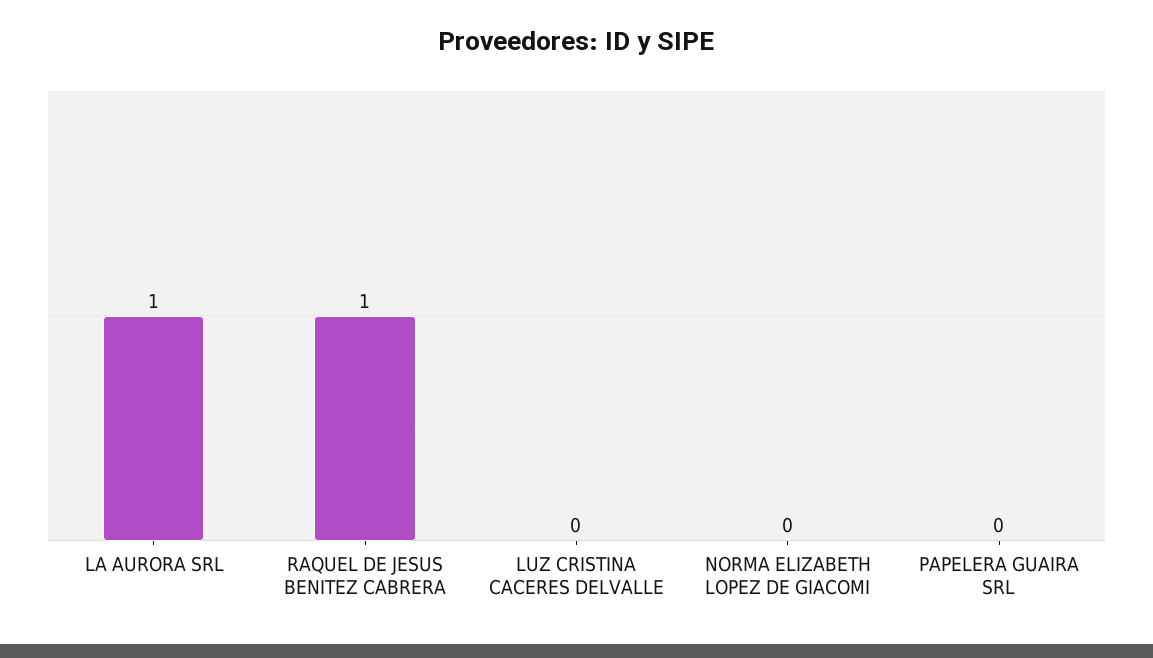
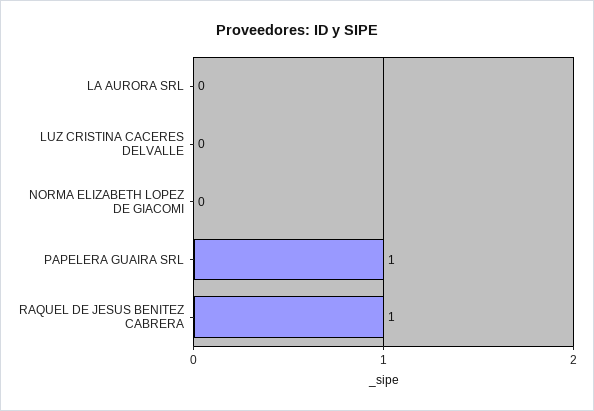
  {
-   "LA AURORA SRL": 1,
+   "LA AURORA SRL": 0,
    "RAQUEL DE JESUS BENITEZ CABRERA": 1,
    "LUZ CRISTINA CACERES DELVALLE": 0,
    "NORMA ELIZABETH LOPEZ DE GIACOMI": 0,
-   "PAPELERA GUAIRA SRL": 0
+   "PAPELERA GUAIRA SRL": 1
  }

